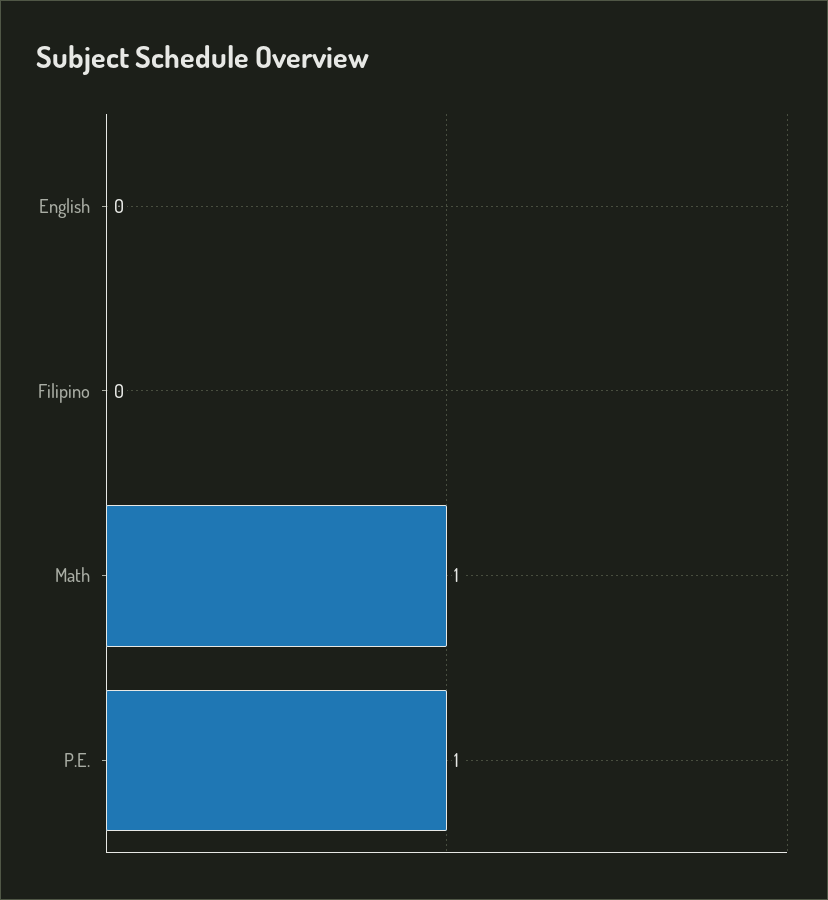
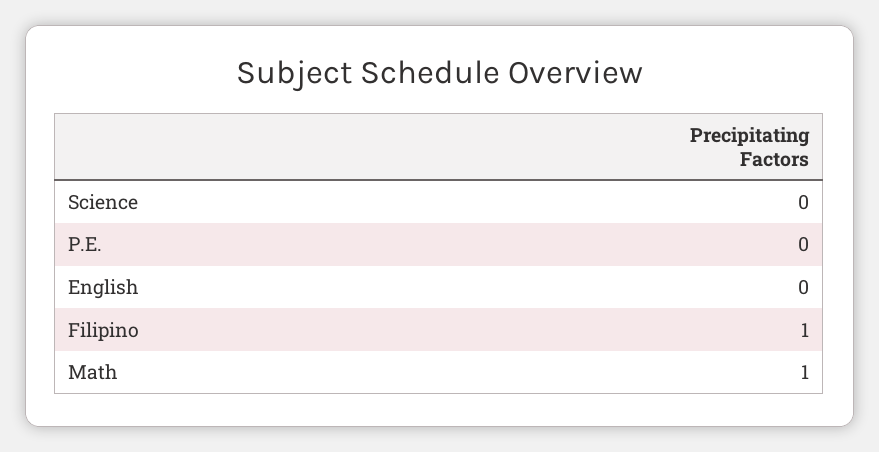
  {
    "English": 0,
-   "Filipino": 0,
+   "Filipino": 1,
    "Math": 1,
-   "P.E.": 1
+   "P.E.": 0,
+   "Science": 0
  }

